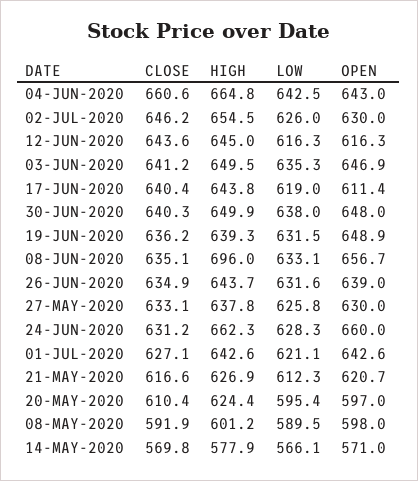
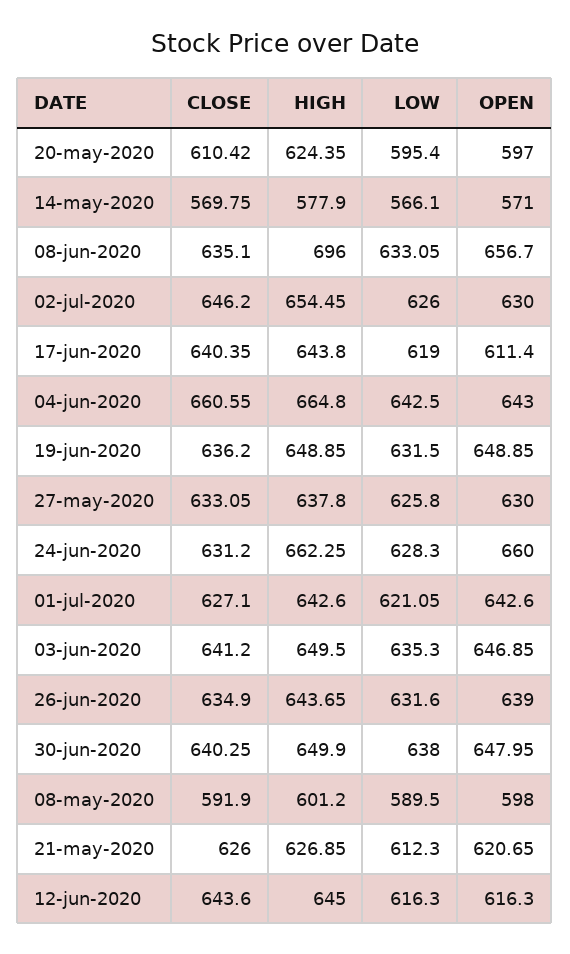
  {
    "CLOSE": {
      "04-JUN-2020": 660.55,
      "02-JUL-2020": 646.2,
      "12-JUN-2020": 643.6,
      "03-JUN-2020": 641.2,
      "17-JUN-2020": 640.35,
      "30-JUN-2020": 640.25,
      "19-JUN-2020": 636.2,
      "08-JUN-2020": 635.1,
      "26-JUN-2020": 634.9,
      "27-MAY-2020": 633.05,
      "24-JUN-2020": 631.2,
      "01-JUL-2020": 627.1,
-     "21-MAY-2020": 616.6,
+     "21-MAY-2020": 626,
      "20-MAY-2020": 610.42,
      "08-MAY-2020": 591.9,
      "14-MAY-2020": 569.75
    },
    "HIGH": {
      "04-JUN-2020": 664.8,
      "02-JUL-2020": 654.45,
      "12-JUN-2020": 645,
      "03-JUN-2020": 649.5,
      "17-JUN-2020": 643.8,
      "30-JUN-2020": 649.9,
-     "19-JUN-2020": 639.3,
+     "19-JUN-2020": 648.85,
      "08-JUN-2020": 696,
      "26-JUN-2020": 643.65,
      "27-MAY-2020": 637.8,
      "24-JUN-2020": 662.25,
      "01-JUL-2020": 642.6,
      "21-MAY-2020": 626.85,
      "20-MAY-2020": 624.35,
      "08-MAY-2020": 601.2,
      "14-MAY-2020": 577.9
    },
    "LOW": {
      "04-JUN-2020": 642.5,
      "02-JUL-2020": 626,
      "12-JUN-2020": 616.3,
      "03-JUN-2020": 635.3,
      "17-JUN-2020": 619,
      "30-JUN-2020": 638,
      "19-JUN-2020": 631.5,
      "08-JUN-2020": 633.05,
      "26-JUN-2020": 631.6,
      "27-MAY-2020": 625.8,
      "24-JUN-2020": 628.3,
      "01-JUL-2020": 621.05,
      "21-MAY-2020": 612.3,
      "20-MAY-2020": 595.4,
      "08-MAY-2020": 589.5,
      "14-MAY-2020": 566.1
    },
    "OPEN": {
      "04-JUN-2020": 643,
      "02-JUL-2020": 630,
      "12-JUN-2020": 616.3,
      "03-JUN-2020": 646.85,
      "17-JUN-2020": 611.4,
      "30-JUN-2020": 647.95,
      "19-JUN-2020": 648.85,
      "08-JUN-2020": 656.7,
      "26-JUN-2020": 639,
      "27-MAY-2020": 630,
      "24-JUN-2020": 660,
      "01-JUL-2020": 642.6,
      "21-MAY-2020": 620.65,
      "20-MAY-2020": 597,
      "08-MAY-2020": 598,
      "14-MAY-2020": 571
    }
  }

